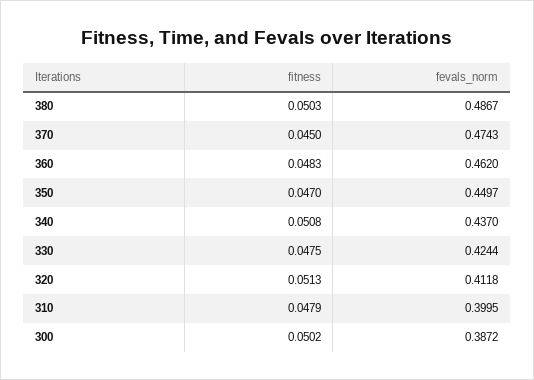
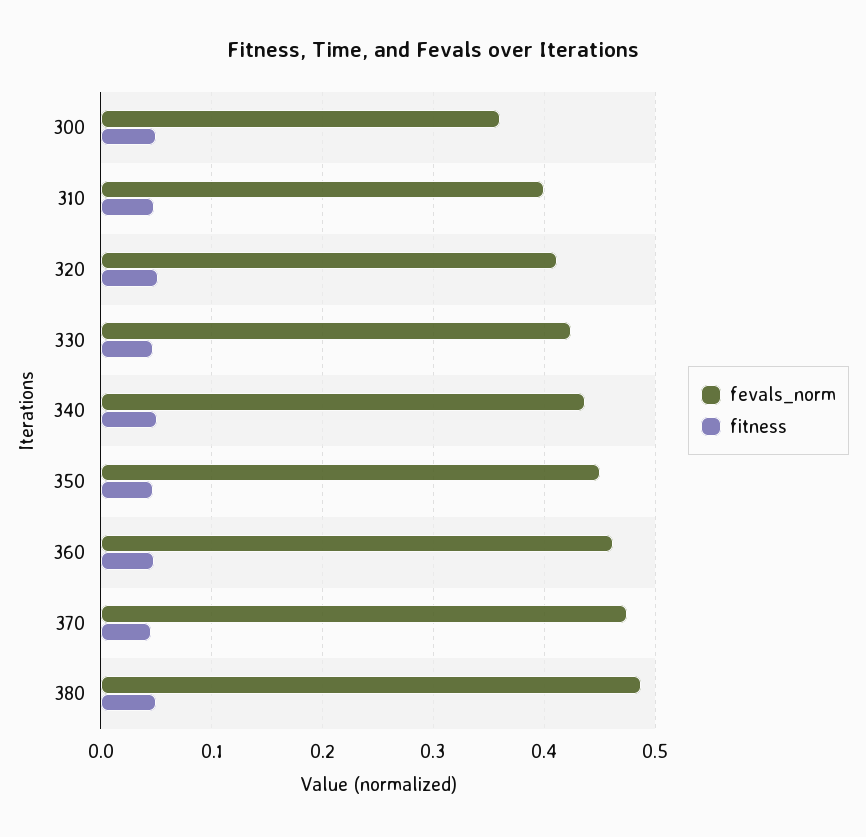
  {
    "fitness": {
      "380": 0.0503,
      "370": 0.045,
      "360": 0.0483,
      "350": 0.047,
      "340": 0.0508,
      "330": 0.0475,
      "320": 0.0513,
      "310": 0.0479,
      "300": 0.0502
    },
    "fevals_norm": {
      "380": 0.4867,
      "370": 0.4743,
      "360": 0.462,
      "350": 0.4497,
      "340": 0.437,
      "330": 0.4244,
      "320": 0.4118,
      "310": 0.3995,
-     "300": 0.3872
+     "300": 0.36
    }
  }

